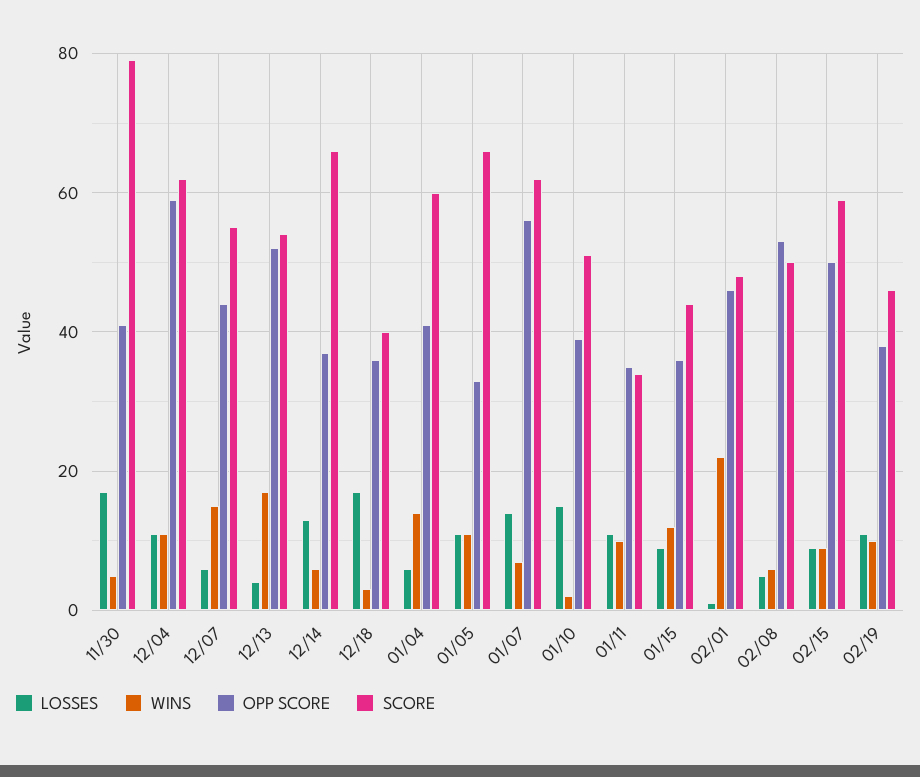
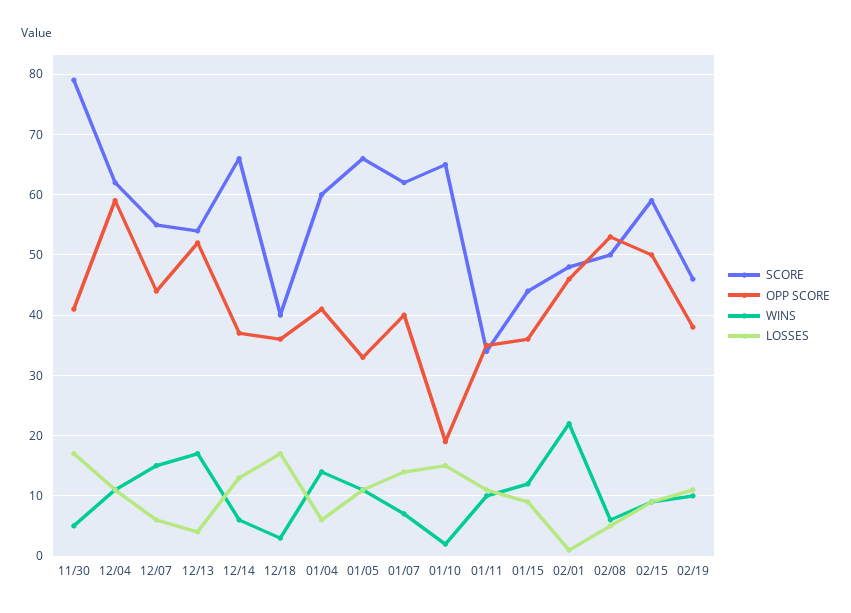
  {
    "LOSSES": {
      "11/30": 17,
      "12/04": 11,
      "12/07": 6,
      "12/13": 4,
      "12/14": 13,
      "12/18": 17,
      "01/04": 6,
      "01/05": 11,
      "01/07": 14,
      "01/10": 15,
      "01/11": 11,
      "01/15": 9,
      "02/01": 1,
      "02/08": 5,
      "02/15": 9,
      "02/19": 11
    },
    "WINS": {
      "11/30": 5,
      "12/04": 11,
      "12/07": 15,
      "12/13": 17,
      "12/14": 6,
      "12/18": 3,
      "01/04": 14,
      "01/05": 11,
      "01/07": 7,
      "01/10": 2,
      "01/11": 10,
      "01/15": 12,
      "02/01": 22,
      "02/08": 6,
      "02/15": 9,
      "02/19": 10
    },
    "OPP SCORE": {
      "11/30": 41,
      "12/04": 59,
      "12/07": 44,
      "12/13": 52,
      "12/14": 37,
      "12/18": 36,
      "01/04": 41,
      "01/05": 33,
-     "01/07": 55,
+     "01/07": 40,
-     "01/10": 40,
+     "01/10": 19,
      "01/11": 35,
      "01/15": 36,
      "02/01": 46,
      "02/08": 53,
      "02/15": 50,
      "02/19": 38
    },
    "SCORE": {
      "11/30": 79,
      "12/04": 62,
      "12/07": 55,
      "12/13": 54,
      "12/14": 66,
      "12/18": 40,
      "01/04": 60,
      "01/05": 66,
      "01/07": 62,
-     "01/10": 50,
+     "01/10": 65,
      "01/11": 34,
      "01/15": 44,
      "02/01": 48,
      "02/08": 50,
      "02/15": 59,
      "02/19": 46
    }
  }

